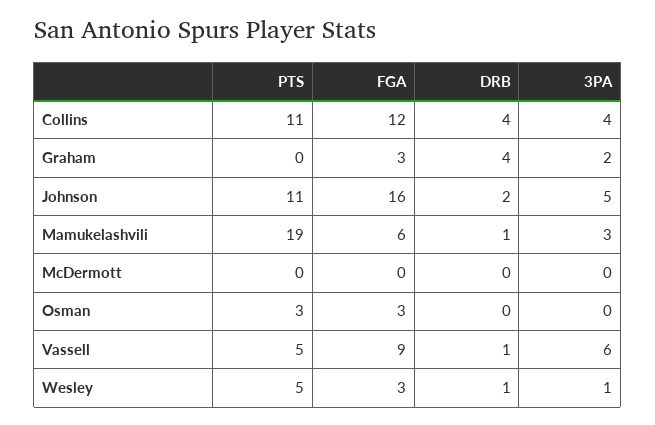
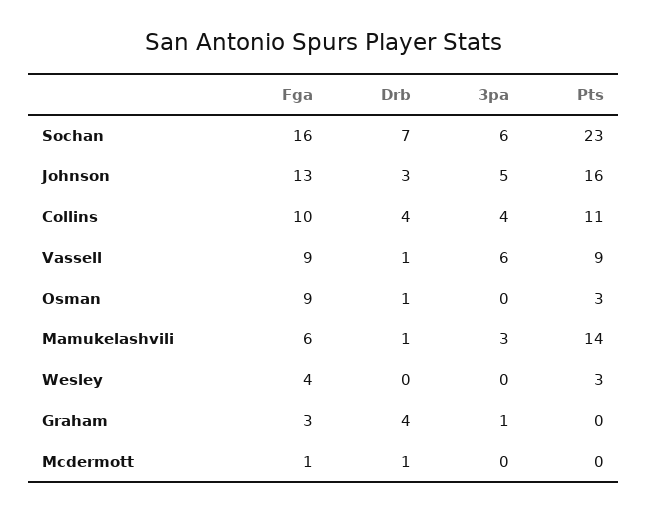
  {
    "PTS": {
      "Collins": 11,
      "Graham": 0,
-     "Johnson": 11,
+     "Johnson": 16,
-     "Mamukelashvili": 19,
+     "Mamukelashvili": 14,
      "McDermott": 0,
      "Osman": 3,
-     "Vassell": 5,
+     "Vassell": 9,
-     "Wesley": 5
+     "Wesley": 3,
+     "Sochan": 23
    },
    "FGA": {
-     "Collins": 12,
+     "Collins": 10,
      "Graham": 3,
-     "Johnson": 16,
+     "Johnson": 13,
      "Mamukelashvili": 6,
-     "McDermott": 0,
+     "McDermott": 1,
-     "Osman": 3,
+     "Osman": 9,
      "Vassell": 9,
-     "Wesley": 3
+     "Wesley": 4,
+     "Sochan": 16
    },
    "DRB": {
      "Collins": 4,
      "Graham": 4,
-     "Johnson": 2,
+     "Johnson": 3,
      "Mamukelashvili": 1,
-     "McDermott": 0,
+     "McDermott": 1,
-     "Osman": 0,
+     "Osman": 1,
      "Vassell": 1,
-     "Wesley": 1
+     "Wesley": 0,
+     "Sochan": 7
    },
    "3PA": {
      "Collins": 4,
-     "Graham": 2,
+     "Graham": 1,
      "Johnson": 5,
      "Mamukelashvili": 3,
      "McDermott": 0,
      "Osman": 0,
      "Vassell": 6,
-     "Wesley": 1
+     "Wesley": 0,
+     "Sochan": 6
    }
  }

